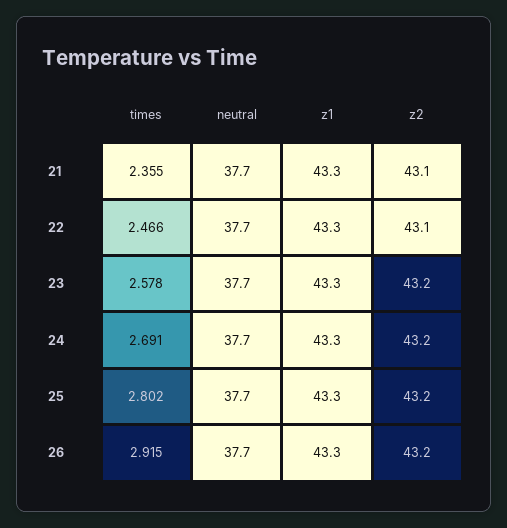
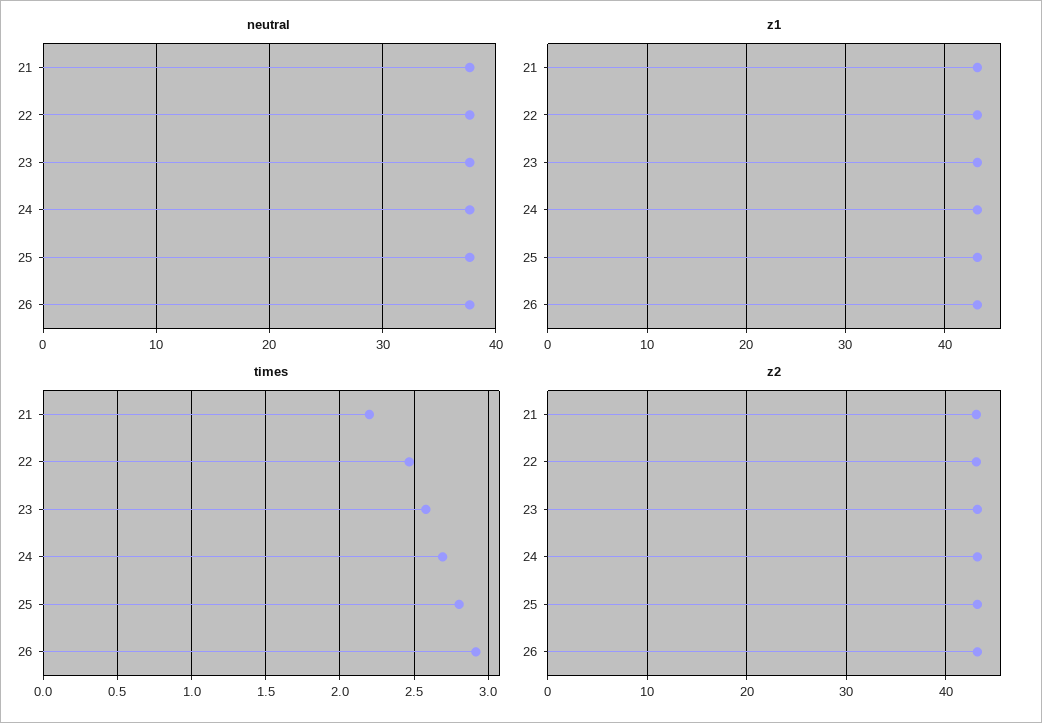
  {
    "times": {
-     "21": 2.355,
+     "21": 2.2,
      "22": 2.466,
      "23": 2.578,
      "24": 2.691,
      "25": 2.802,
      "26": 2.915
    },
    "neutral": {
      "21": 37.7,
      "22": 37.7,
      "23": 37.7,
      "24": 37.7,
      "25": 37.7,
      "26": 37.7
    },
    "z1": {
      "21": 43.3,
      "22": 43.3,
      "23": 43.3,
      "24": 43.3,
      "25": 43.3,
      "26": 43.3
    },
    "z2": {
      "21": 43.1,
      "22": 43.1,
      "23": 43.2,
      "24": 43.2,
      "25": 43.2,
      "26": 43.2
    }
  }

